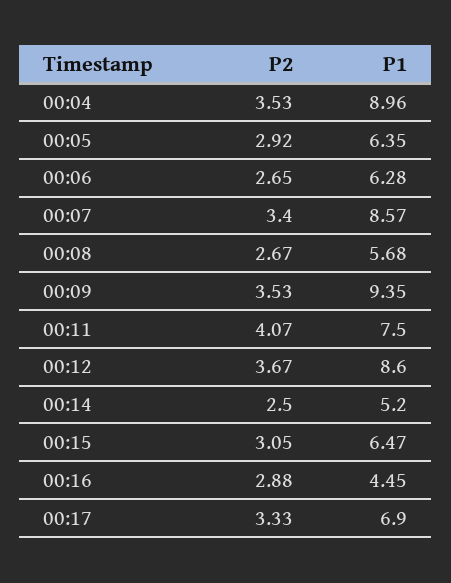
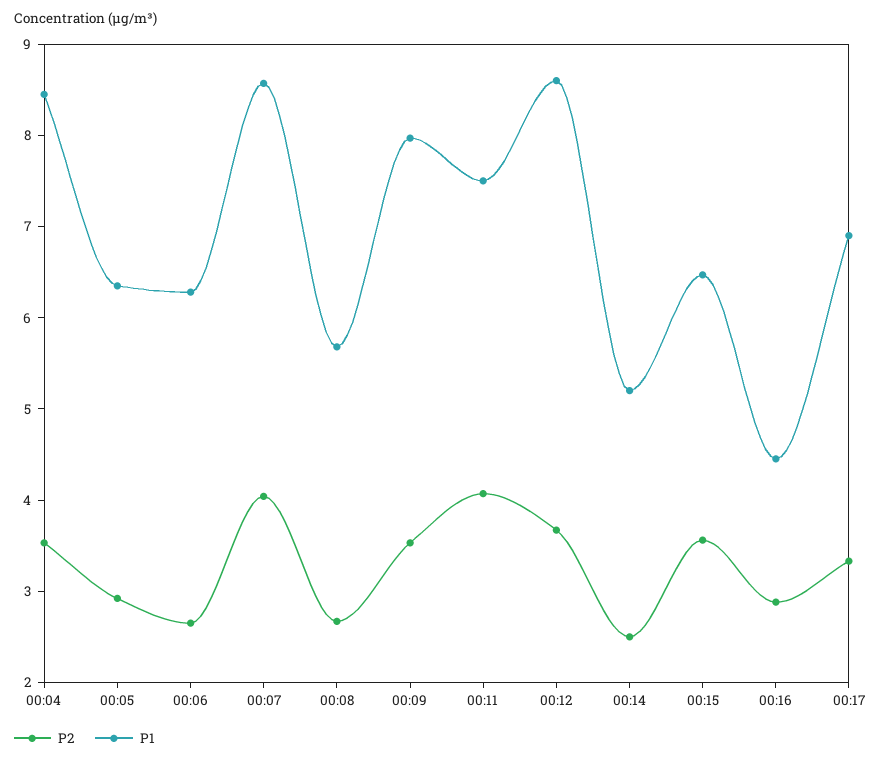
  {
    "P2": {
      "00:04": 3.53,
      "00:05": 2.92,
      "00:06": 2.65,
-     "00:07": 3.4,
+     "00:07": 4,
      "00:08": 2.67,
      "00:09": 3.53,
      "00:11": 4.07,
      "00:12": 3.67,
      "00:14": 2.5,
-     "00:15": 3.05,
+     "00:15": 3.6,
      "00:16": 2.88,
      "00:17": 3.33
    },
    "P1": {
-     "00:04": 8.96,
+     "00:04": 8.4,
      "00:05": 6.35,
      "00:06": 6.28,
      "00:07": 8.57,
      "00:08": 5.68,
-     "00:09": 9.35,
+     "00:09": 8,
      "00:11": 7.5,
      "00:12": 8.6,
      "00:14": 5.2,
      "00:15": 6.47,
      "00:16": 4.45,
      "00:17": 6.9
    }
  }

